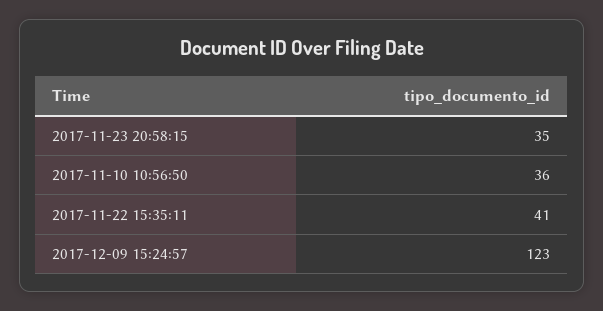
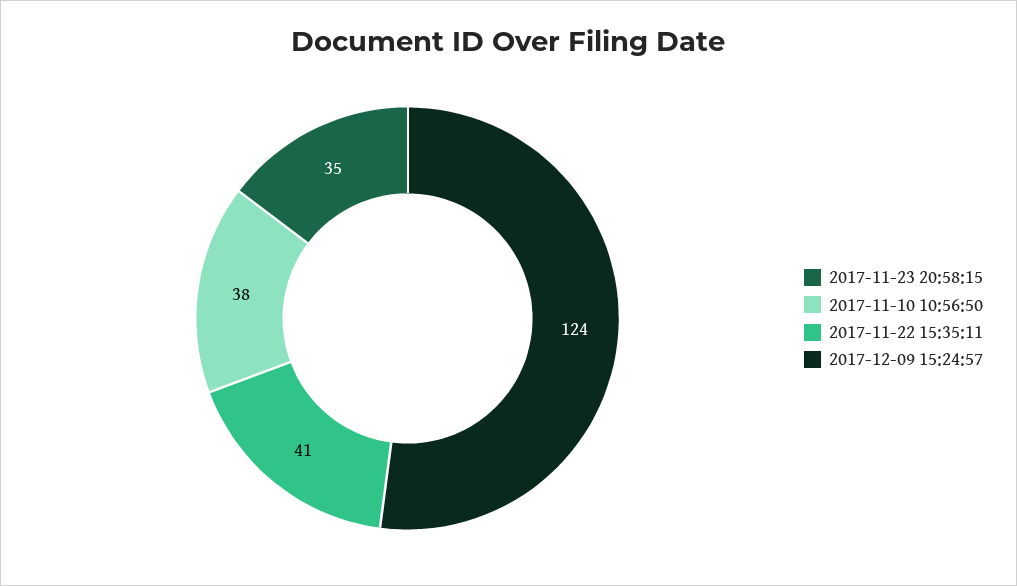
  {
    "2017-11-23 20:58:15": 35,
-   "2017-11-10 10:56:50": 36,
+   "2017-11-10 10:56:50": 38,
    "2017-11-22 15:35:11": 41,
-   "2017-12-09 15:24:57": 123
+   "2017-12-09 15:24:57": 124
  }

